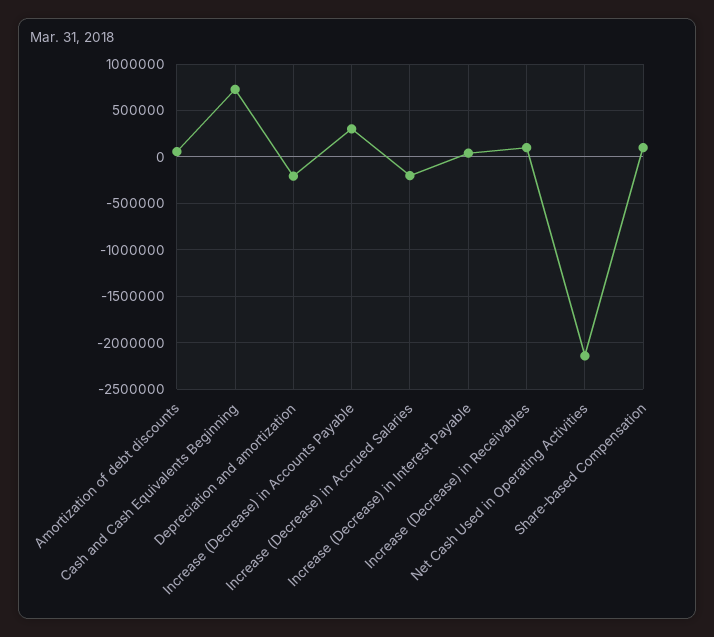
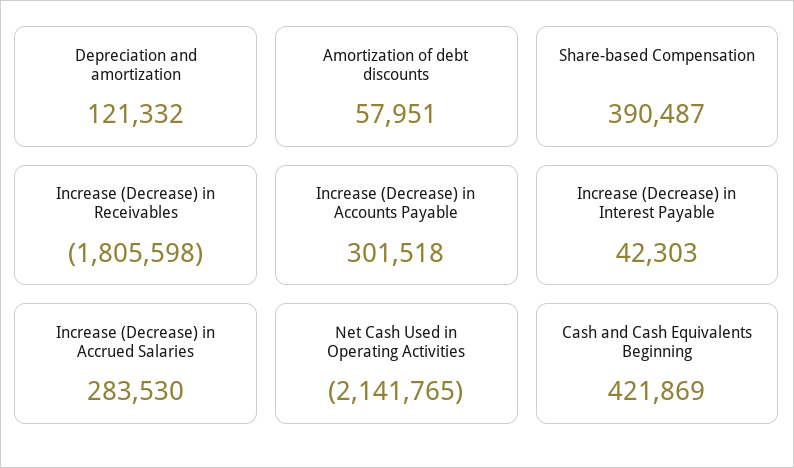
  {
    "Amortization of debt discounts": 57951,
-   "Cash and Cash Equivalents Beginning": 700000,
+   "Cash and Cash Equivalents Beginning": 421869,
-   "Depreciation and amortization": -200000,
+   "Depreciation and amortization": 121332,
    "Increase (Decrease) in Accounts Payable": 301518,
-   "Increase (Decrease) in Accrued Salaries": -200000,
+   "Increase (Decrease) in Accrued Salaries": 283530,
    "Increase (Decrease) in Interest Payable": 42303,
-   "Increase (Decrease) in Receivables": 100000,
+   "Increase (Decrease) in Receivables": -1805598,
    "Net Cash Used in Operating Activities": -2141765,
-   "Share-based Compensation": 100000
+   "Share-based Compensation": 390487
  }

